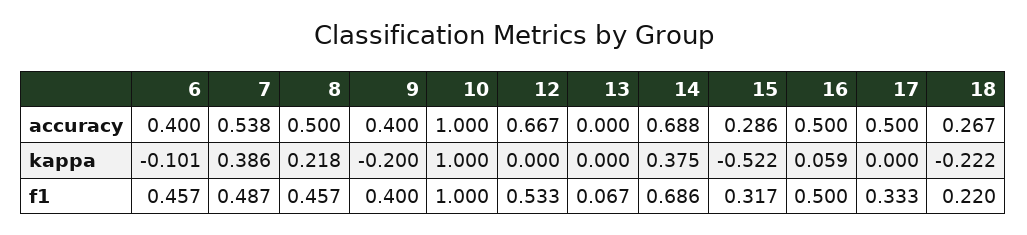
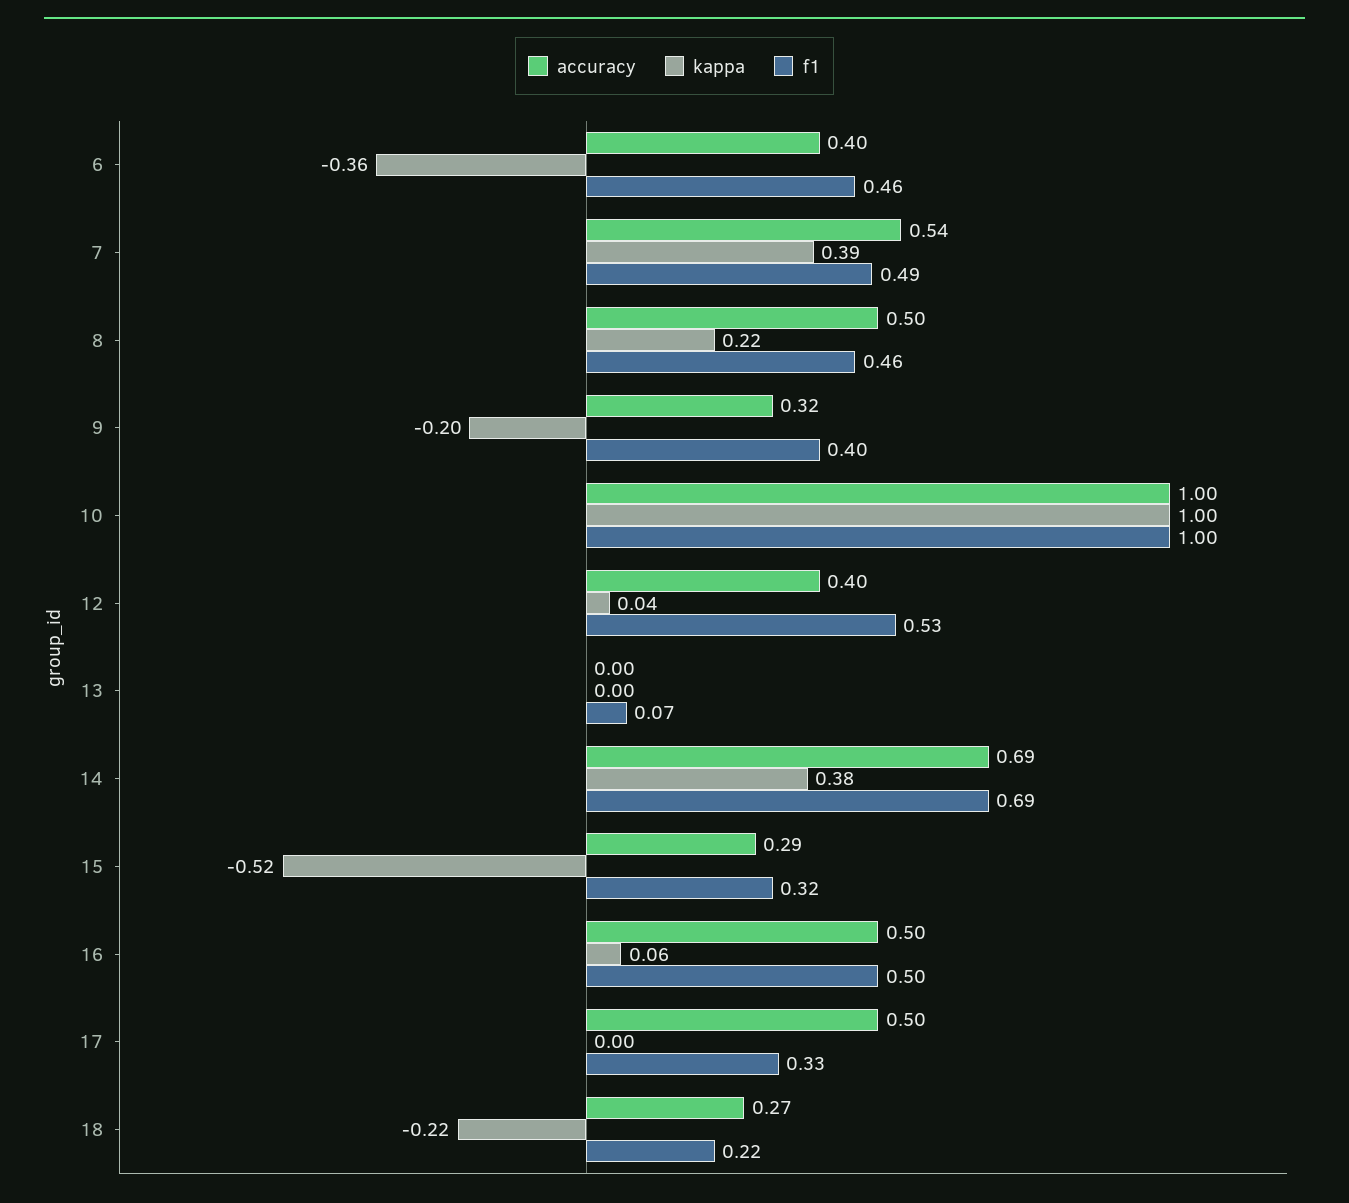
  {
    "accuracy": {
      "6": 0.4,
      "7": 0.538,
      "8": 0.5,
-     "9": 0.4,
+     "9": 0.32,
      "10": 1,
-     "12": 0.667,
+     "12": 0.4,
      "13": 0,
      "14": 0.688,
      "15": 0.286,
      "16": 0.5,
      "17": 0.5,
      "18": 0.267
    },
    "kappa": {
-     "6": -0.101,
+     "6": -0.36,
      "7": 0.386,
      "8": 0.218,
      "9": -0.2,
      "10": 1,
-     "12": 0,
+     "12": 0.04,
      "13": 0,
      "14": 0.375,
      "15": -0.522,
      "16": 0.059,
      "17": 0,
      "18": -0.222
    },
    "f1": {
      "6": 0.457,
      "7": 0.487,
      "8": 0.457,
      "9": 0.4,
      "10": 1,
      "12": 0.533,
      "13": 0.067,
      "14": 0.686,
      "15": 0.317,
      "16": 0.5,
      "17": 0.333,
      "18": 0.22
    }
  }

